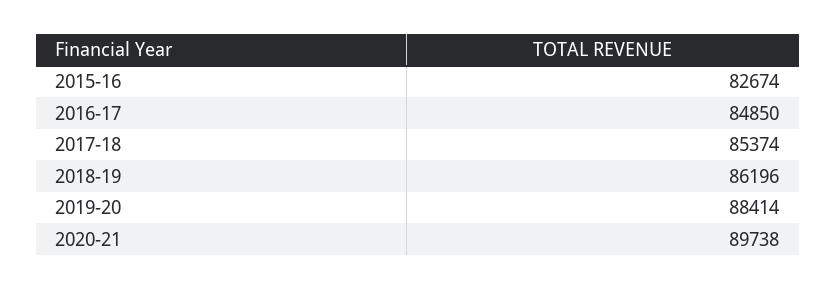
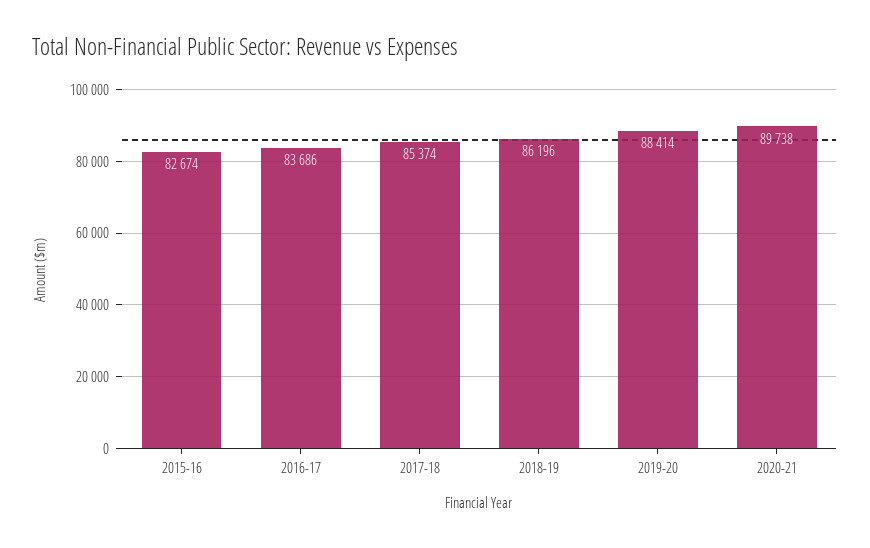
  {
    "2015-16": 82674,
-   "2016-17": 84850,
+   "2016-17": 83686,
    "2017-18": 85374,
    "2018-19": 86196,
    "2019-20": 88414,
    "2020-21": 89738
  }

